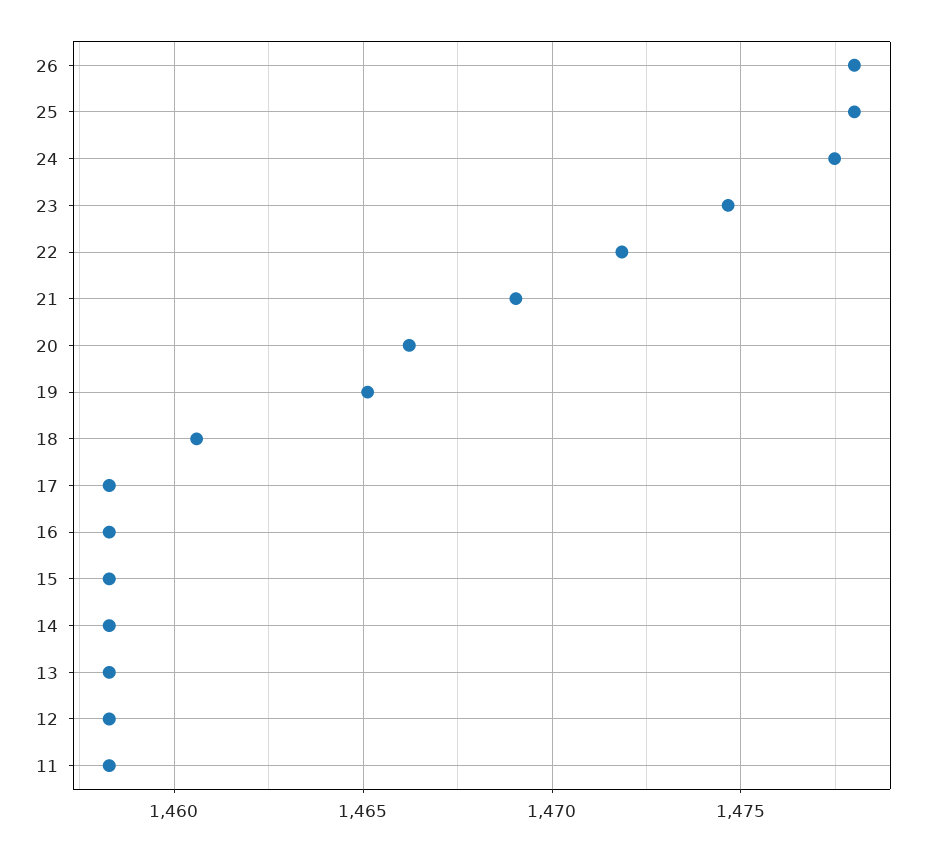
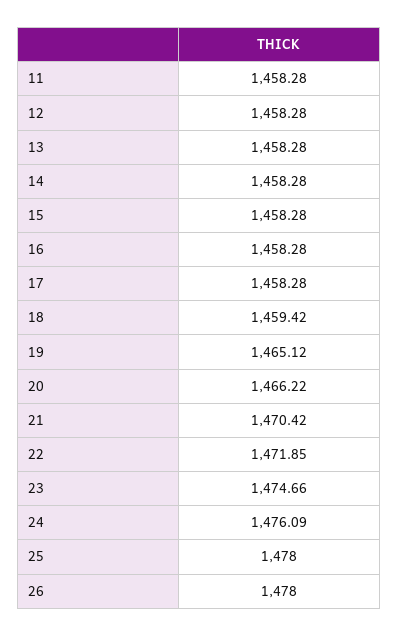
  {
    "26": 1478,
    "25": 1478,
-   "24": 1477.5,
+   "24": 1476.09,
    "23": 1474.66,
    "22": 1471.85,
-   "21": 1469,
+   "21": 1470.42,
    "20": 1466.22,
    "19": 1465.12,
-   "18": 1460.5,
+   "18": 1459.42,
    "17": 1458.28,
    "16": 1458.28,
    "15": 1458.28,
    "14": 1458.28,
    "13": 1458.28,
    "12": 1458.28,
    "11": 1458.28
  }

